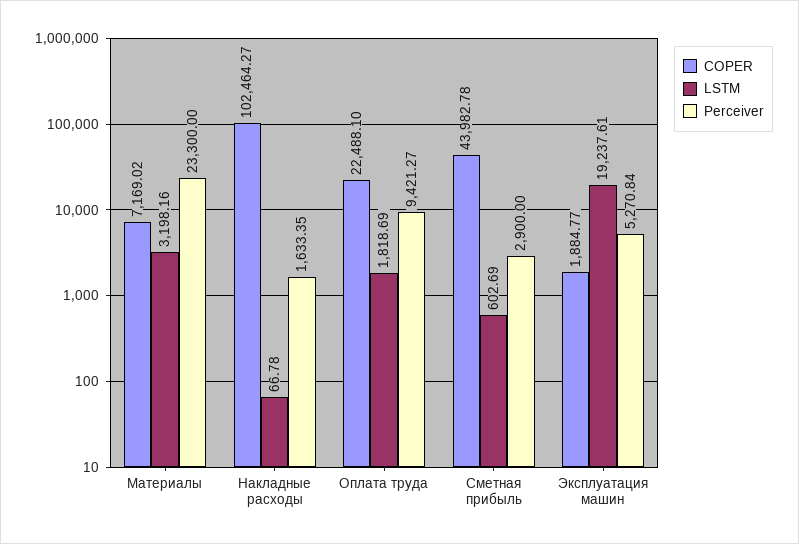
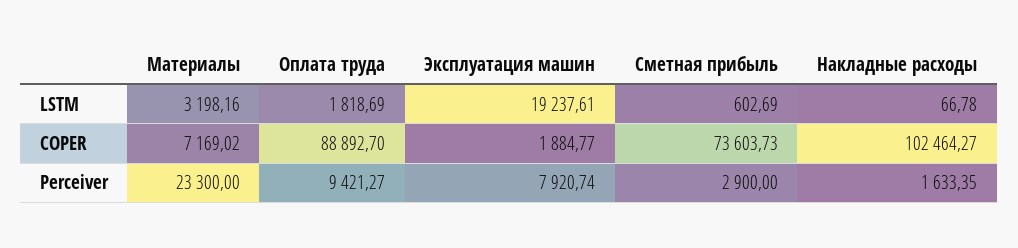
  {
    "COPER": {
      "Материалы": 7169.02,
      "Накладные расходы": 102464.27,
-     "Оплата труда": 22488.1,
+     "Оплата труда": 88892.7,
-     "Сметная прибыль": 43982.78,
+     "Сметная прибыль": 73603.73,
      "Эксплуатация машин": 1884.77
    },
    "LSTM": {
      "Материалы": 3198.16,
      "Накладные расходы": 66.78,
      "Оплата труда": 1818.69,
      "Сметная прибыль": 602.69,
      "Эксплуатация машин": 19237.61
    },
    "Perceiver": {
      "Материалы": 23300,
      "Накладные расходы": 1633.35,
      "Оплата труда": 9421.27,
      "Сметная прибыль": 2900,
-     "Эксплуатация машин": 5270.84
+     "Эксплуатация машин": 7920.74
    }
  }

